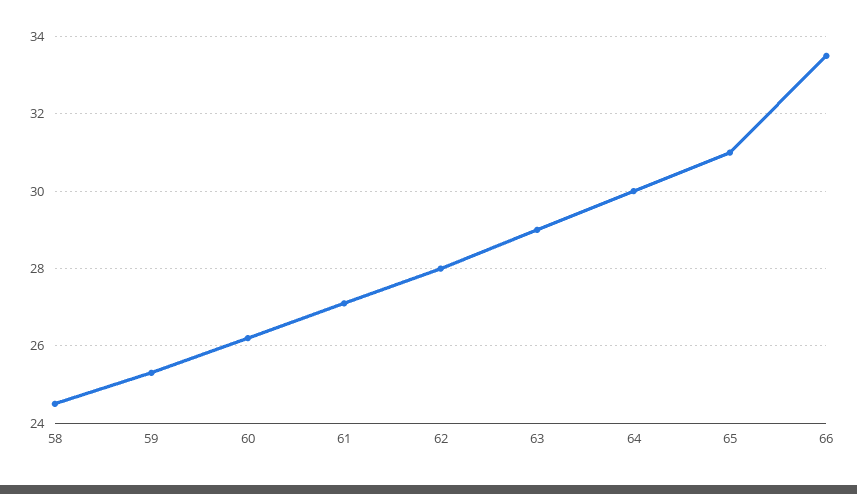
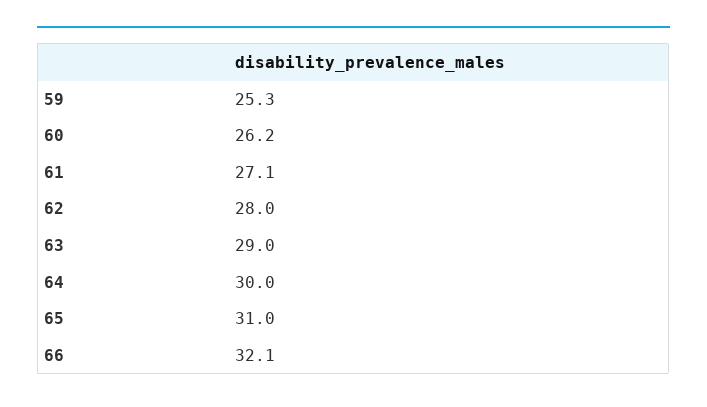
  {
-   "58": 24.5,
    "59": 25.3,
    "60": 26.2,
    "61": 27.1,
    "62": 28,
    "63": 29,
    "64": 30,
    "65": 31,
-   "66": 33.5
+   "66": 32.1
  }

